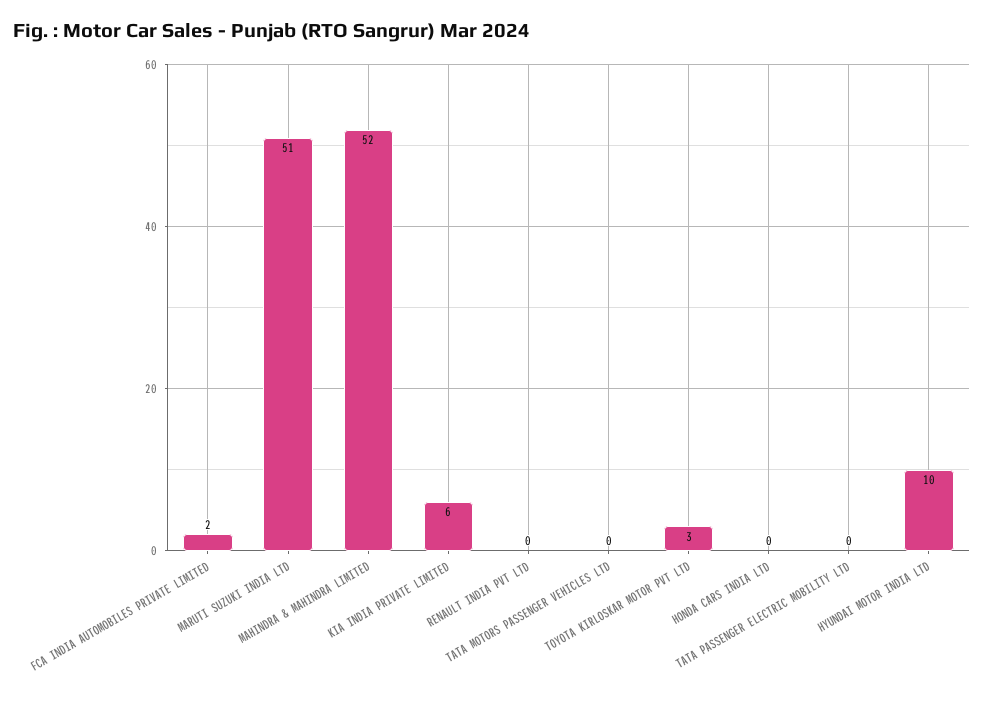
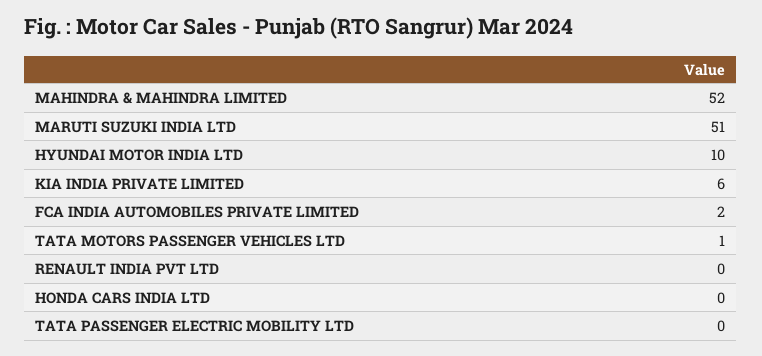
  {
    "FCA INDIA AUTOMOBILES PRIVATE LIMITED": 2,
    "MARUTI SUZUKI INDIA LTD": 51,
    "MAHINDRA & MAHINDRA LIMITED": 52,
    "KIA INDIA PRIVATE LIMITED": 6,
    "RENAULT INDIA PVT LTD": 0,
-   "TATA MOTORS PASSENGER VEHICLES LTD": 0,
+   "TATA MOTORS PASSENGER VEHICLES LTD": 1,
-   "TOYOTA KIRLOSKAR MOTOR PVT LTD": 3,
    "HONDA CARS INDIA LTD": 0,
    "TATA PASSENGER ELECTRIC MOBILITY LTD": 0,
    "HYUNDAI MOTOR INDIA LTD": 10
  }

